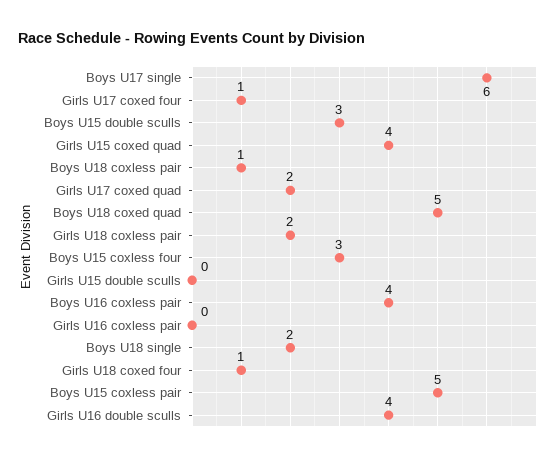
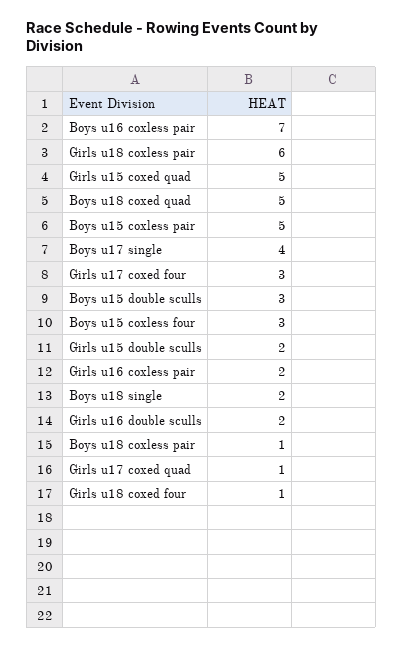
  {
-   "Boys U17 single": 6,
+   "Boys U17 single": 4,
-   "Girls U17 coxed four": 1,
+   "Girls U17 coxed four": 3,
    "Boys U15 double sculls": 3,
-   "Girls U15 coxed quad": 4,
+   "Girls U15 coxed quad": 5,
    "Boys U18 coxless pair": 1,
-   "Girls U17 coxed quad": 2,
+   "Girls U17 coxed quad": 1,
    "Boys U18 coxed quad": 5,
-   "Girls U18 coxless pair": 2,
+   "Girls U18 coxless pair": 6,
    "Boys U15 coxless four": 3,
-   "Girls U15 double sculls": 0,
+   "Girls U15 double sculls": 2,
-   "Boys U16 coxless pair": 4,
+   "Boys U16 coxless pair": 7,
-   "Girls U16 coxless pair": 0,
+   "Girls U16 coxless pair": 2,
    "Boys U18 single": 2,
    "Girls U18 coxed four": 1,
    "Boys U15 coxless pair": 5,
-   "Girls U16 double sculls": 4
+   "Girls U16 double sculls": 2
  }

